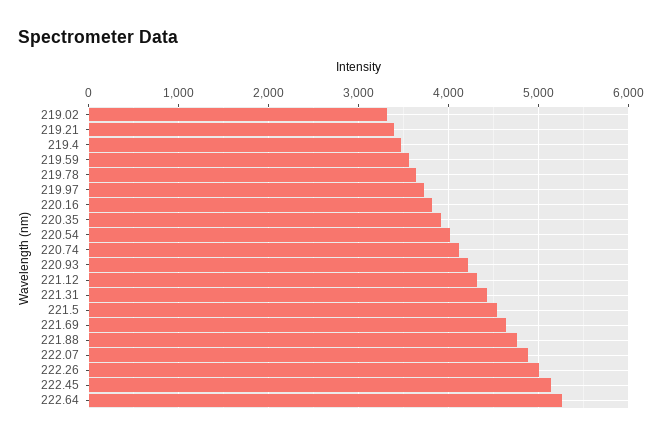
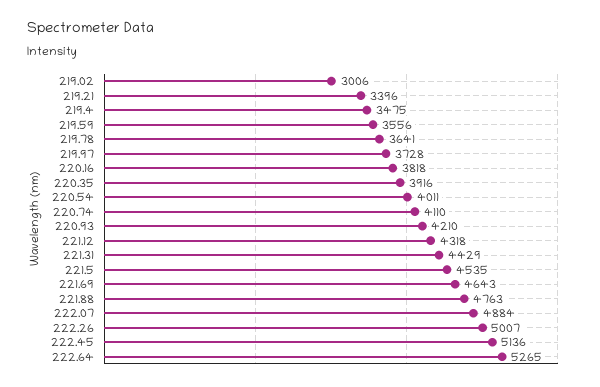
  {
-   "219.02": 3300,
+   "219.02": 3006,
    "219.21": 3396,
    "219.4": 3475,
    "219.59": 3556,
    "219.78": 3641,
    "219.97": 3728,
    "220.16": 3818,
    "220.35": 3916,
    "220.54": 4011,
    "220.74": 4110,
    "220.93": 4210,
    "221.12": 4318,
    "221.31": 4429,
    "221.5": 4535,
    "221.69": 4643,
    "221.88": 4763,
    "222.07": 4884,
    "222.26": 5007,
    "222.45": 5136,
    "222.64": 5265
  }

